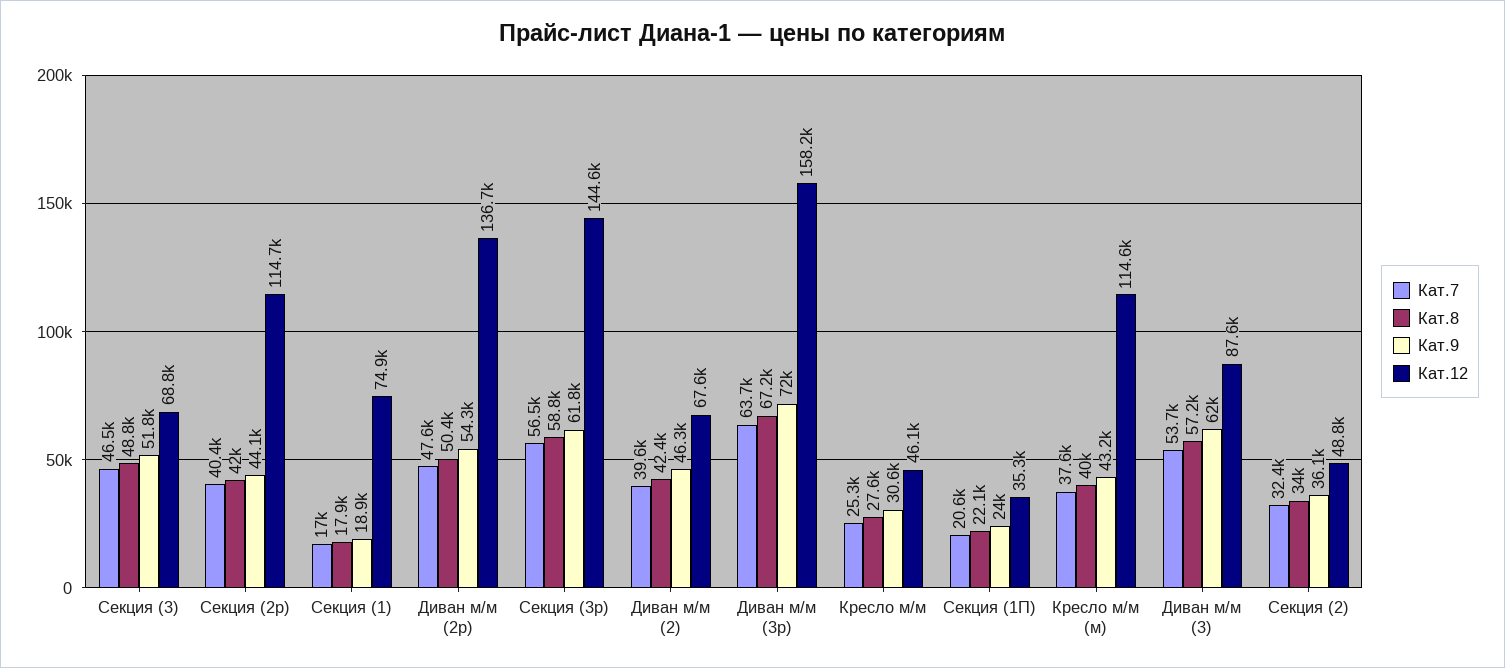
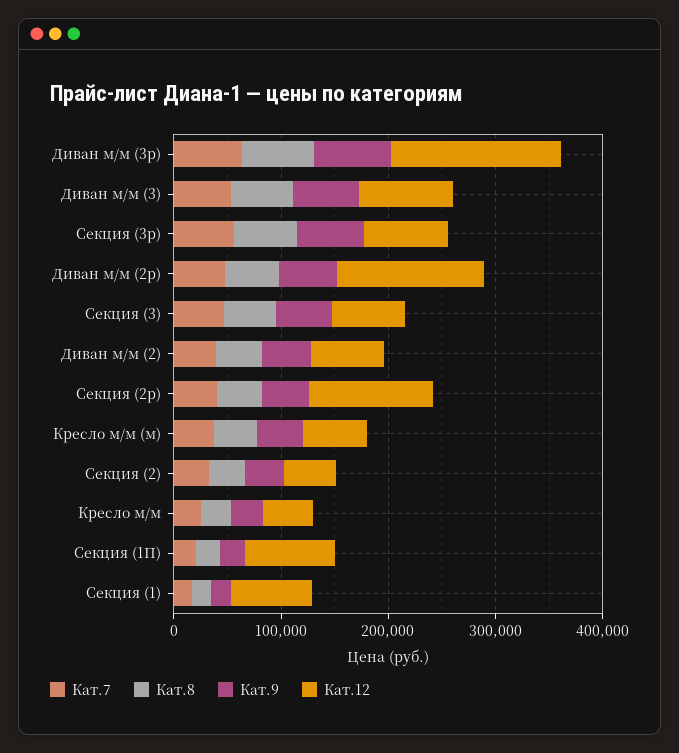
  {
    "Кат.7": {
      "Секция (3)": 46500,
      "Секция (2р)": 40400,
      "Секция (1)": 17000,
      "Диван м/м (2р)": 47600,
      "Секция (3р)": 56500,
      "Диван м/м (2)": 39600,
      "Диван м/м (3р)": 63700,
      "Кресло м/м": 25300,
      "Секция (1П)": 20600,
      "Кресло м/м (м)": 37600,
      "Диван м/м (3)": 53700,
      "Секция (2)": 32400
    },
    "Кат.8": {
      "Секция (3)": 48800,
      "Секция (2р)": 42000,
      "Секция (1)": 17900,
      "Диван м/м (2р)": 50400,
      "Секция (3р)": 58800,
      "Диван м/м (2)": 42400,
      "Диван м/м (3р)": 67200,
      "Кресло м/м": 27600,
      "Секция (1П)": 22100,
      "Кресло м/м (м)": 40000,
      "Диван м/м (3)": 57200,
      "Секция (2)": 34000
    },
    "Кат.9": {
      "Секция (3)": 51800,
      "Секция (2р)": 44100,
      "Секция (1)": 18900,
      "Диван м/м (2р)": 54300,
      "Секция (3р)": 61800,
      "Диван м/м (2)": 46300,
      "Диван м/м (3р)": 72000,
      "Кресло м/м": 30600,
      "Секция (1П)": 24000,
      "Кресло м/м (м)": 43200,
      "Диван м/м (3)": 62000,
      "Секция (2)": 36100
    },
    "Кат.12": {
      "Секция (3)": 68800,
      "Секция (2р)": 114700,
      "Секция (1)": 74900,
      "Диван м/м (2р)": 136700,
-     "Секция (3р)": 144600,
+     "Секция (3р)": 80000,
      "Диван м/м (2)": 67600,
      "Диван м/м (3р)": 158200,
      "Кресло м/м": 46100,
-     "Секция (1П)": 35300,
+     "Секция (1П)": 80000,
-     "Кресло м/м (м)": 114600,
+     "Кресло м/м (м)": 60000,
      "Диван м/м (3)": 87600,
      "Секция (2)": 48800
    }
  }

